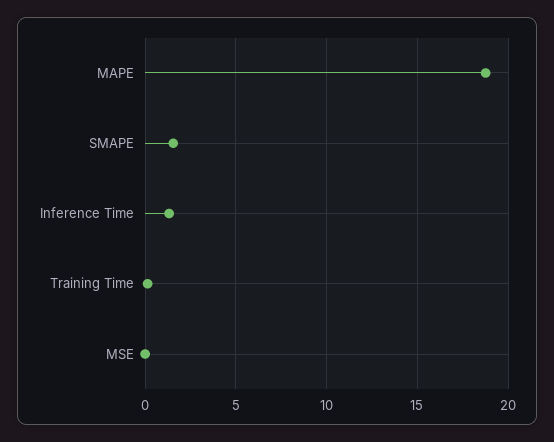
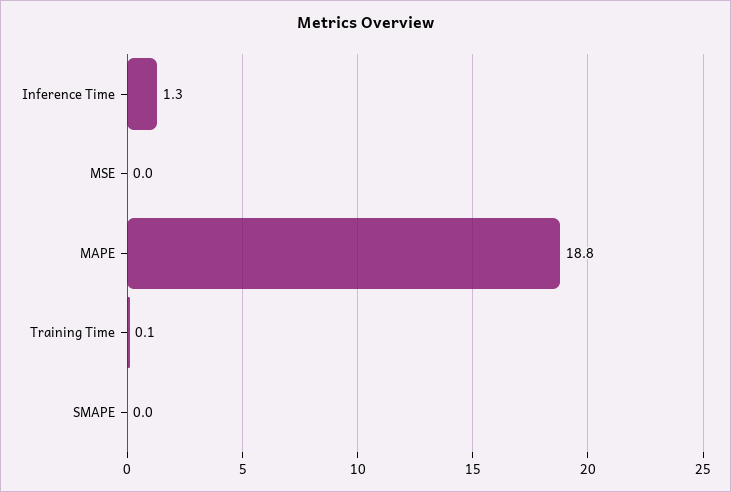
  {
    "MAPE": 18.8,
-   "SMAPE": 1.5,
+   "SMAPE": 0,
    "Inference Time": 1.3,
    "Training Time": 0.1,
    "MSE": 0
  }

